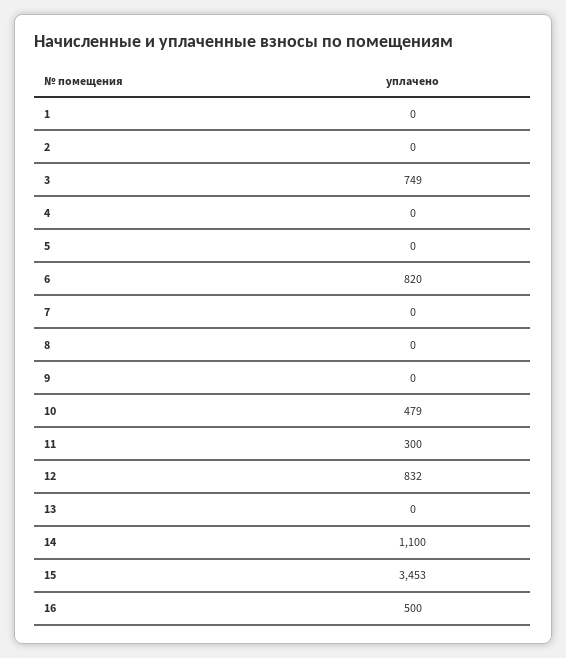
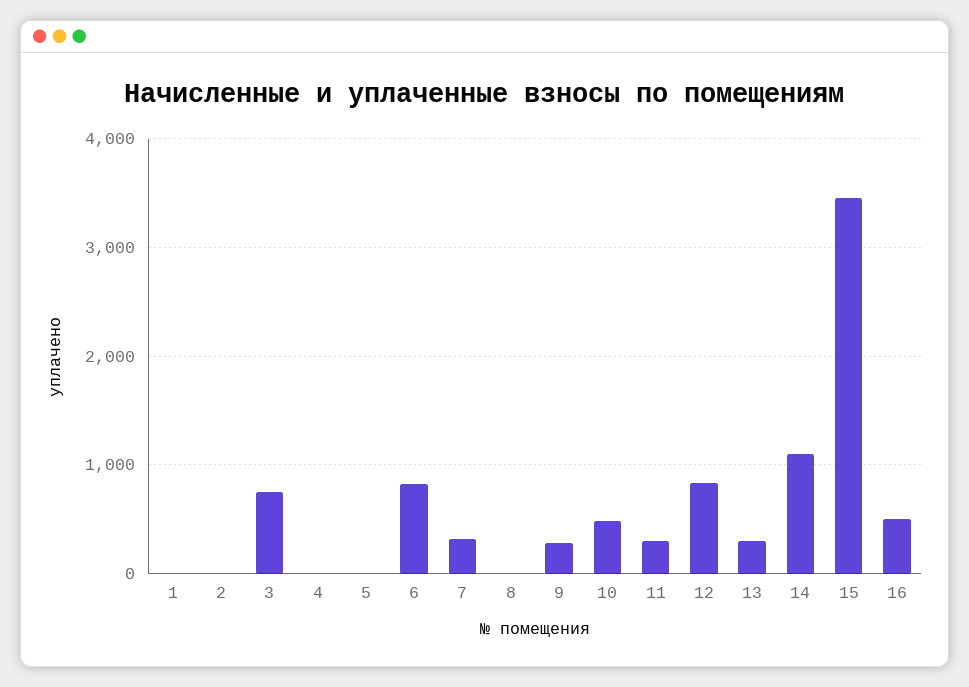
  {
    "1": 0,
    "2": 0,
    "3": 749,
    "4": 0,
    "5": 0,
    "6": 820,
-   "7": 0,
+   "7": 300,
    "8": 0,
-   "9": 0,
+   "9": 300,
    "10": 479,
    "11": 300,
    "12": 832,
-   "13": 0,
+   "13": 300,
    "14": 1100,
    "15": 3453,
    "16": 500
  }

